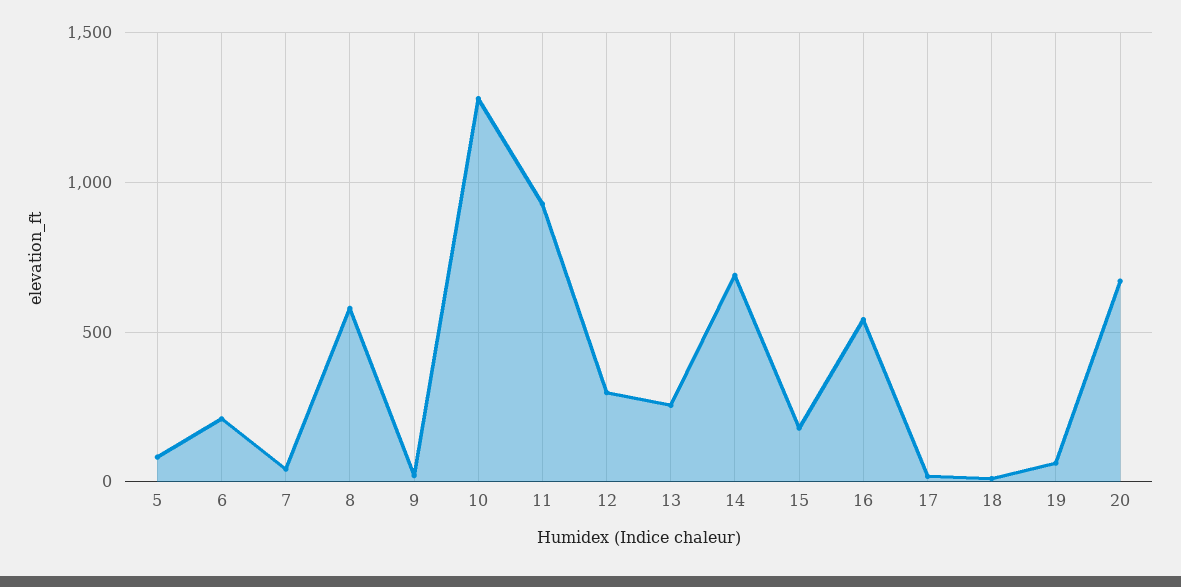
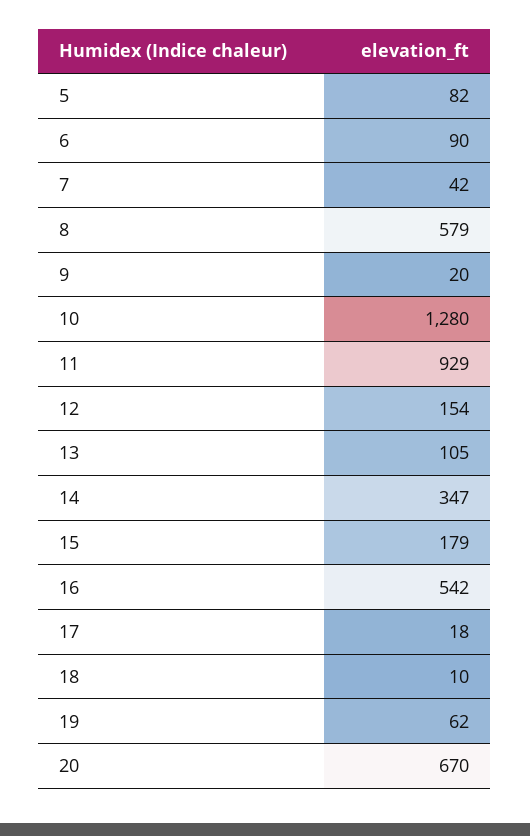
  {
    "5": 82,
-   "6": 200,
+   "6": 90,
    "7": 42,
    "8": 579,
    "9": 20,
    "10": 1280,
    "11": 929,
-   "12": 300,
+   "12": 154,
-   "13": 250,
+   "13": 105,
-   "14": 700,
+   "14": 347,
    "15": 179,
    "16": 542,
    "17": 18,
    "18": 10,
    "19": 62,
    "20": 670
  }

